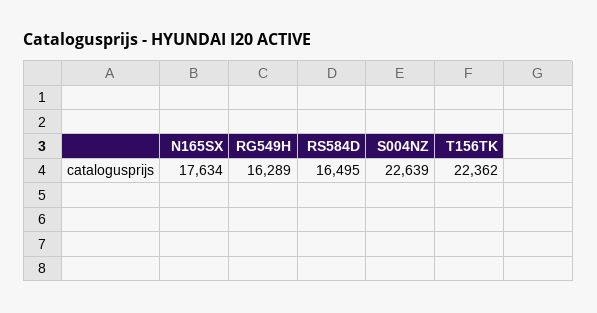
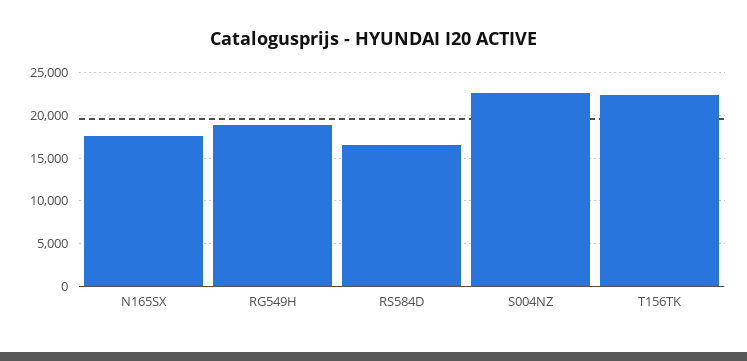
  {
    "N165SX": 17634,
-   "RG549H": 16289,
+   "RG549H": 19000,
    "RS584D": 16495,
    "S004NZ": 22639,
    "T156TK": 22362
  }

